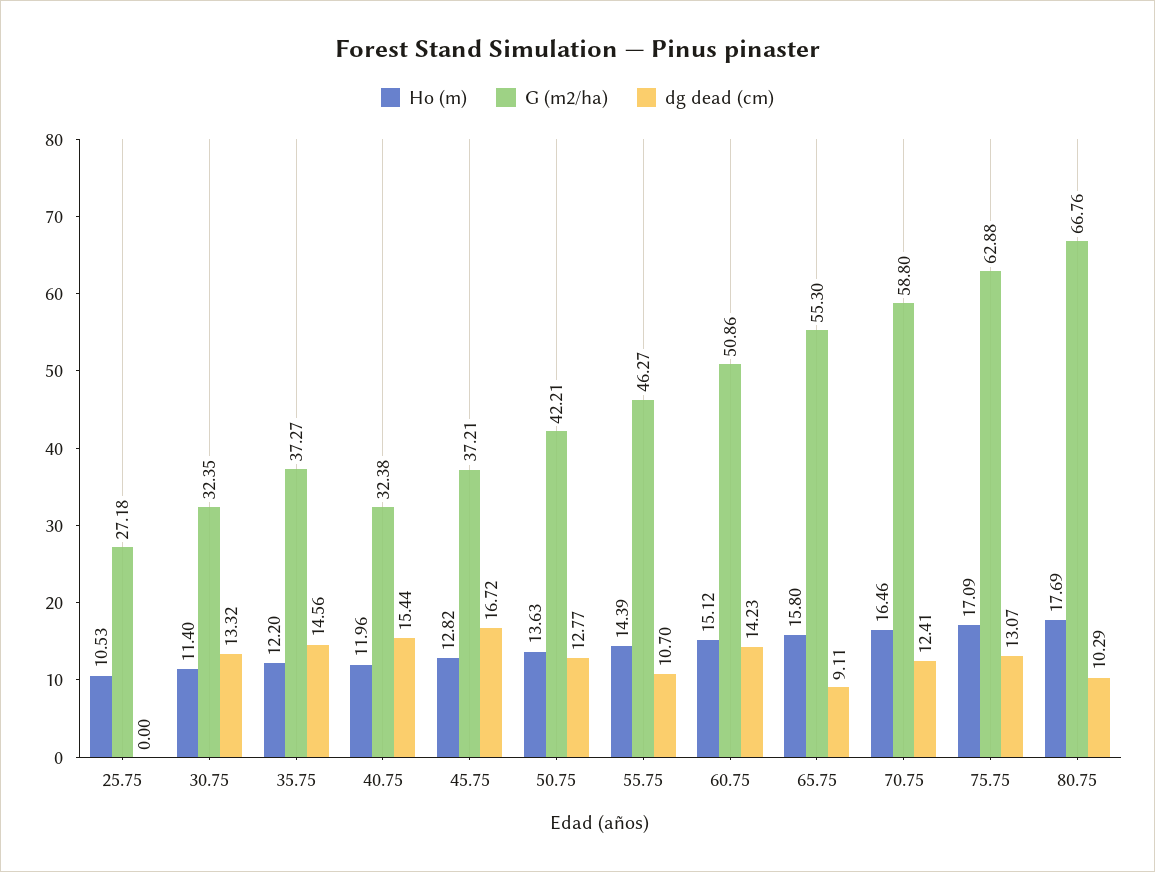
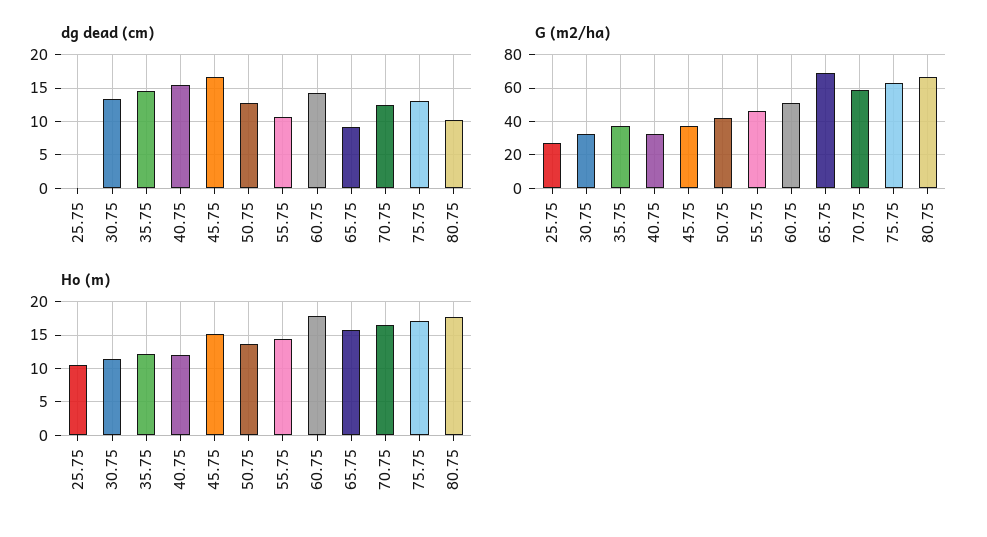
  {
    "Ho (m)": {
      "25.75": 10.53,
      "30.75": 11.4,
      "35.75": 12.2,
      "40.75": 11.96,
-     "45.75": 12.82,
+     "45.75": 15,
      "50.75": 13.63,
      "55.75": 14.39,
-     "60.75": 15.12,
+     "60.75": 18,
      "65.75": 15.8,
      "70.75": 16.46,
      "75.75": 17.09,
      "80.75": 17.69
    },
    "G (m2/ha)": {
      "25.75": 27.18,
      "30.75": 32.35,
      "35.75": 37.27,
      "40.75": 32.38,
      "45.75": 37.21,
      "50.75": 42.21,
      "55.75": 46.27,
      "60.75": 50.86,
-     "65.75": 55.3,
+     "65.75": 70,
      "70.75": 58.8,
      "75.75": 62.88,
      "80.75": 66.76
    },
    "dg dead (cm)": {
      "25.75": 0,
      "30.75": 13.32,
      "35.75": 14.56,
      "40.75": 15.44,
      "45.75": 16.72,
      "50.75": 12.77,
      "55.75": 10.7,
      "60.75": 14.23,
      "65.75": 9.11,
      "70.75": 12.41,
      "75.75": 13.07,
      "80.75": 10.29
    }
  }

